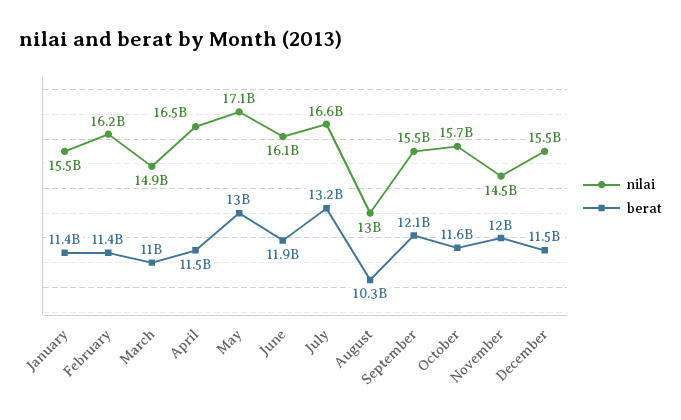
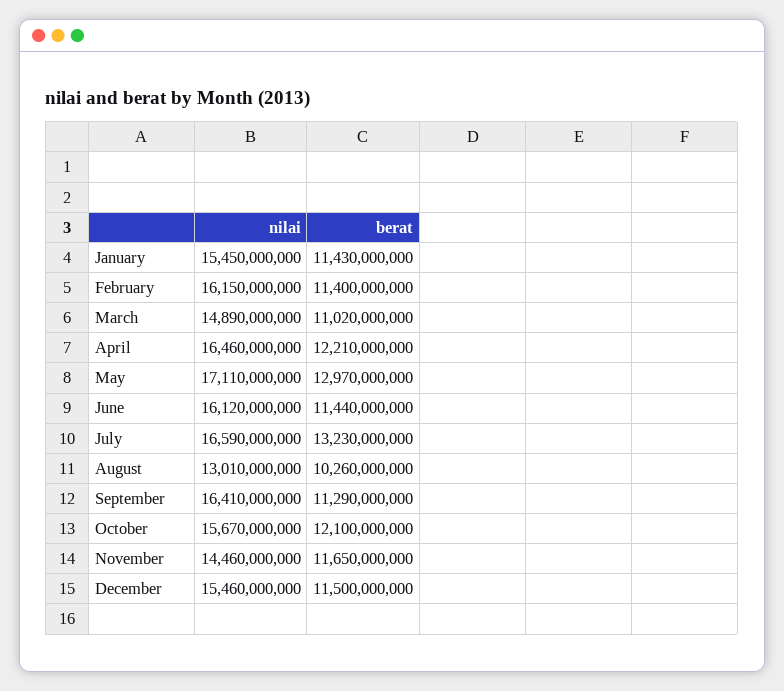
  {
    "nilai": {
      "January": 15450000000,
      "February": 16150000000,
      "March": 14890000000,
      "April": 16460000000,
      "May": 17110000000,
      "June": 16120000000,
      "July": 16590000000,
      "August": 13010000000,
-     "September": 15500000000,
+     "September": 16410000000,
      "October": 15670000000,
      "November": 14460000000,
      "December": 15460000000
    },
    "berat": {
      "January": 11430000000,
      "February": 11400000000,
      "March": 11020000000,
-     "April": 11500000000,
+     "April": 12210000000,
      "May": 12970000000,
-     "June": 11900000000,
+     "June": 11440000000,
      "July": 13230000000,
      "August": 10260000000,
-     "September": 12100000000,
+     "September": 11290000000,
-     "October": 11600000000,
+     "October": 12100000000,
-     "November": 12000000000,
+     "November": 11650000000,
      "December": 11500000000
    }
  }

